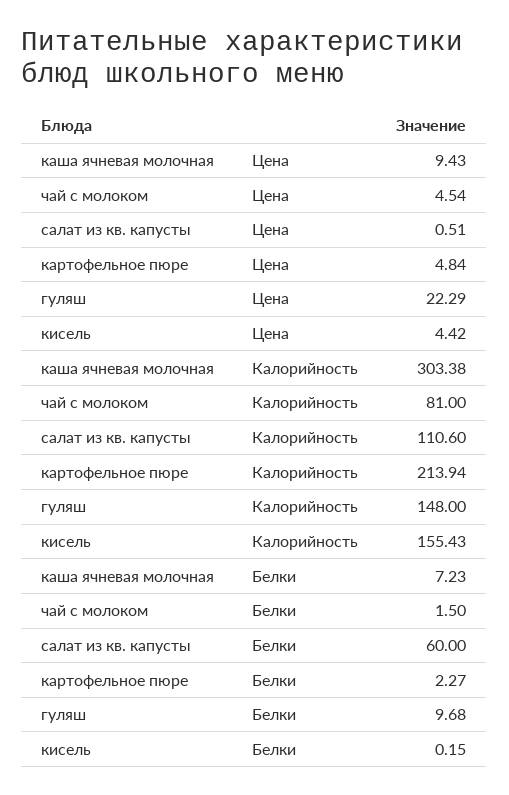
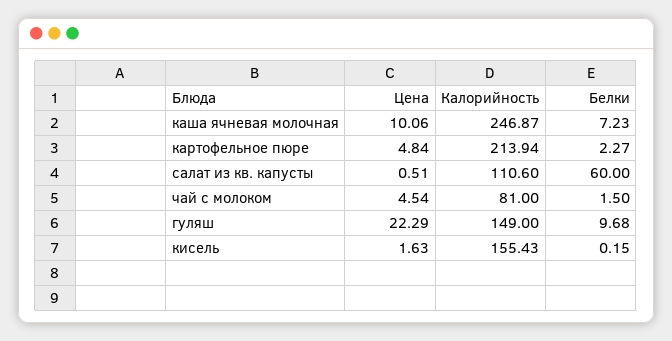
  {
    "каша ячневая молочная": {
-     "Цена": 9.43,
+     "Цена": 10.06,
-     "Калорийность": 303.38,
+     "Калорийность": 246.87,
      "Белки": 7.23
    },
    "чай с молоком": {
      "Цена": 4.54,
      "Калорийность": 81,
      "Белки": 1.5
    },
    "салат из кв. капусты": {
      "Цена": 0.51,
      "Калорийность": 110.6,
      "Белки": 60
    },
    "картофельное пюре": {
      "Цена": 4.84,
      "Калорийность": 213.94,
      "Белки": 2.27
    },
    "гуляш": {
      "Цена": 22.29,
-     "Калорийность": 148,
+     "Калорийность": 149,
      "Белки": 9.68
    },
    "кисель": {
-     "Цена": 4.42,
+     "Цена": 1.63,
      "Калорийность": 155.43,
      "Белки": 0.15
    }
  }

